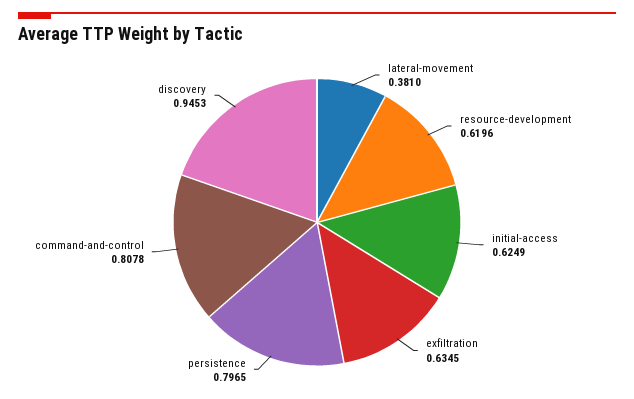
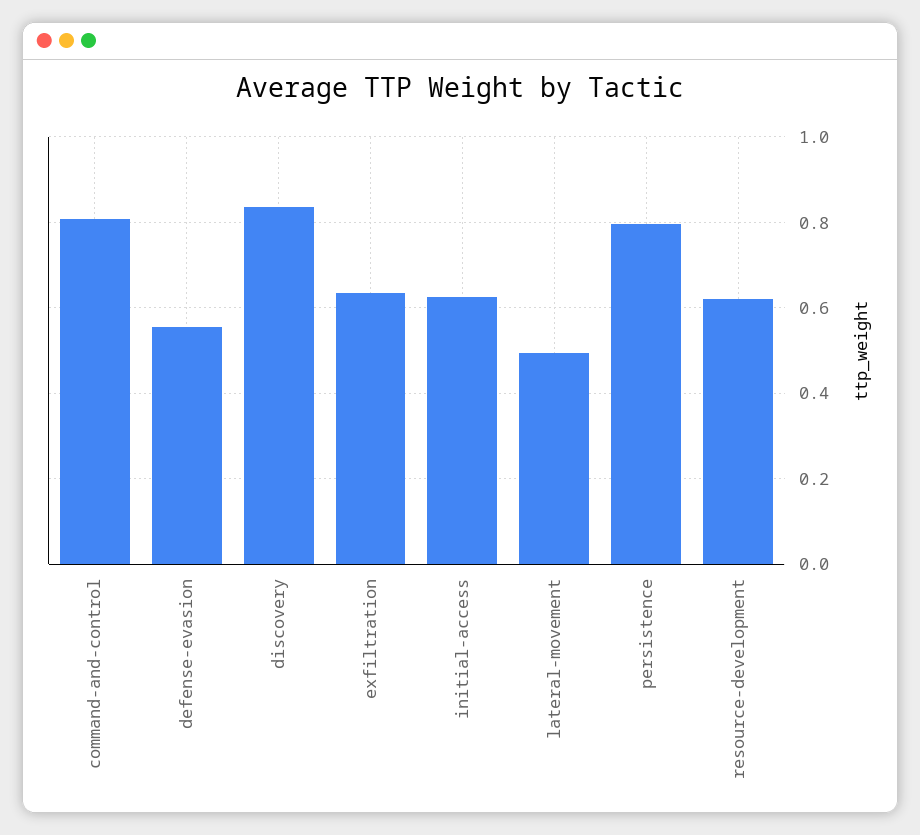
  {
-   "lateral-movement": 0.381,
+   "lateral-movement": 0.5,
    "resource-development": 0.6196,
    "initial-access": 0.6249,
    "exfiltration": 0.6345,
    "persistence": 0.7965,
    "command-and-control": 0.8078,
-   "discovery": 0.9453
+   "discovery": 0.84,
+   "defense-evasion": 0.56
  }

